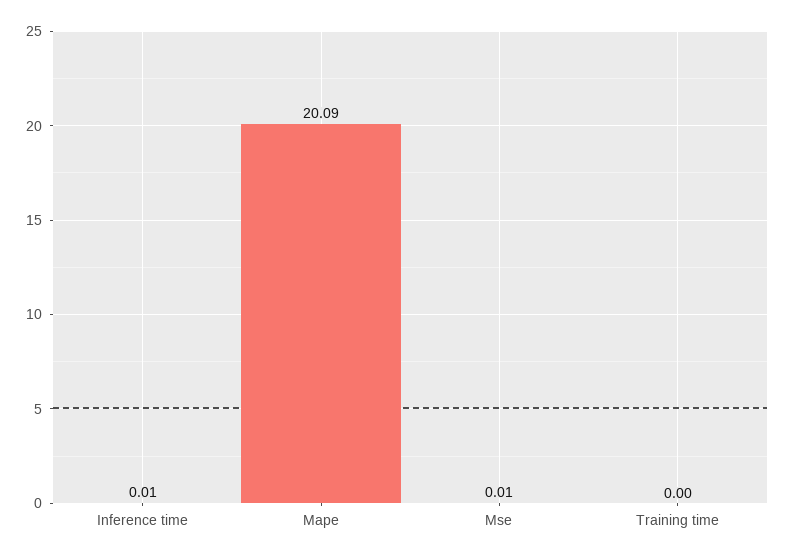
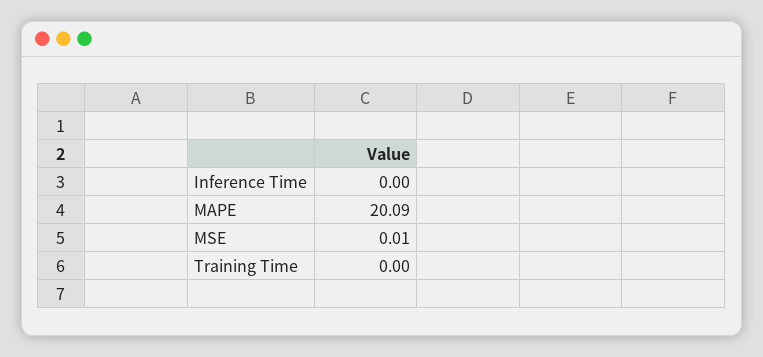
  {
-   "Inference time": 0.01,
+   "Inference time": 0,
    "Mape": 20.09,
    "Mse": 0.01,
    "Training time": 0
  }

